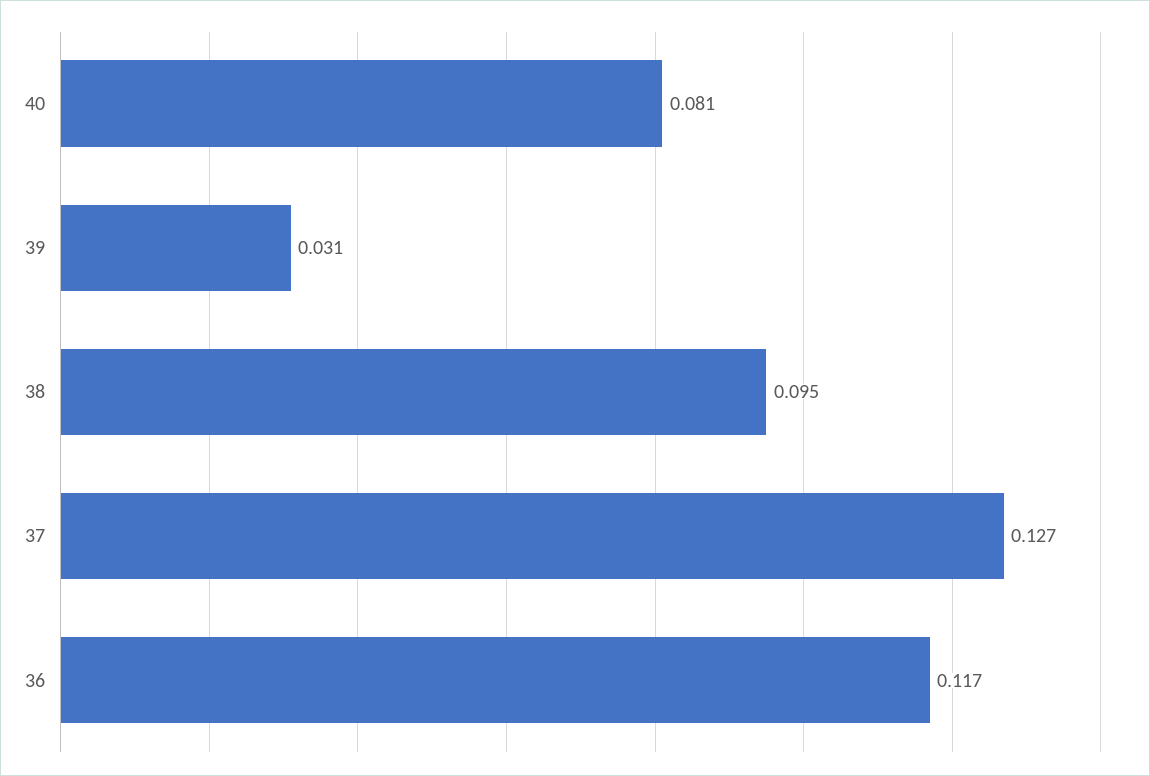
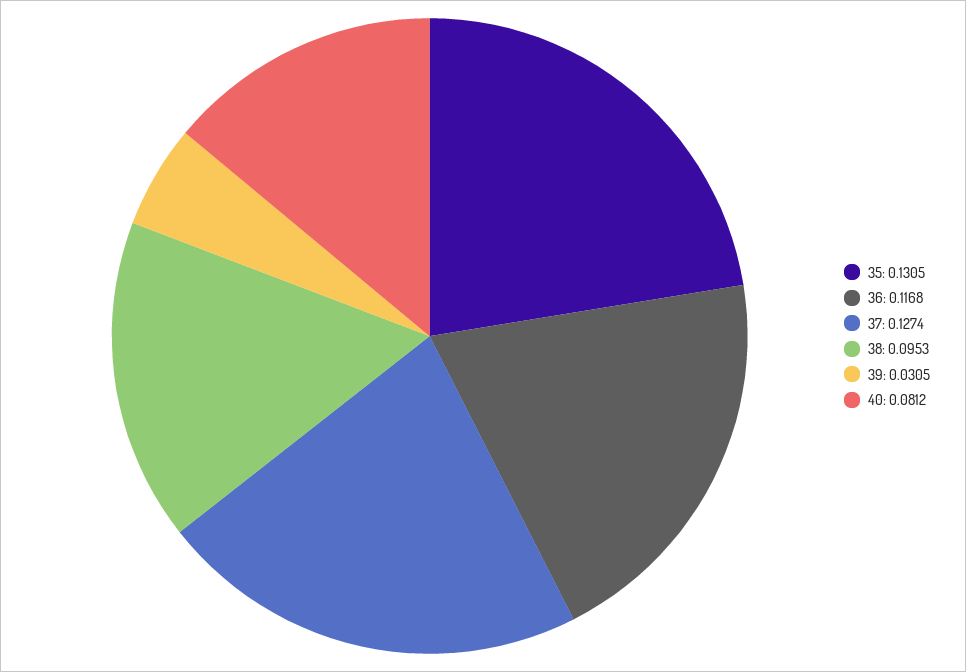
  {
    "40": 0.0812,
    "39": 0.0305,
    "38": 0.0953,
    "37": 0.1274,
-   "36": 0.1168
+   "36": 0.1168,
+   "35": 0.1305
  }

